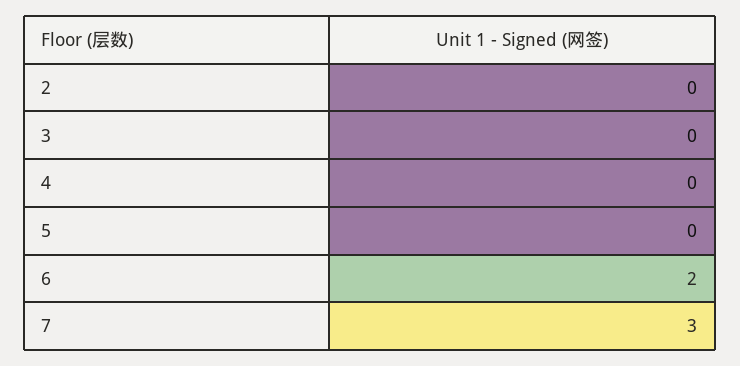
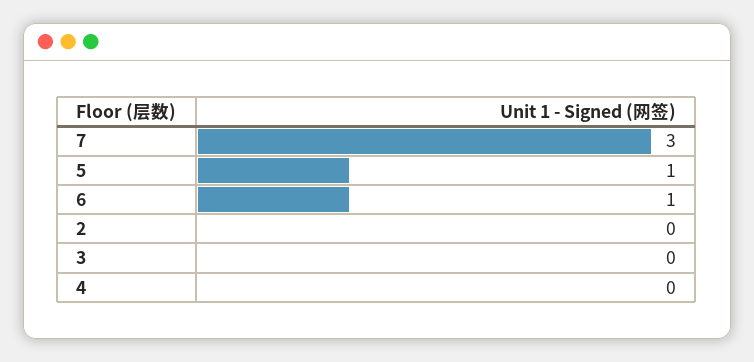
  {
    "2": 0,
    "3": 0,
    "4": 0,
-   "5": 0,
+   "5": 1,
-   "6": 2,
+   "6": 1,
    "7": 3
  }

